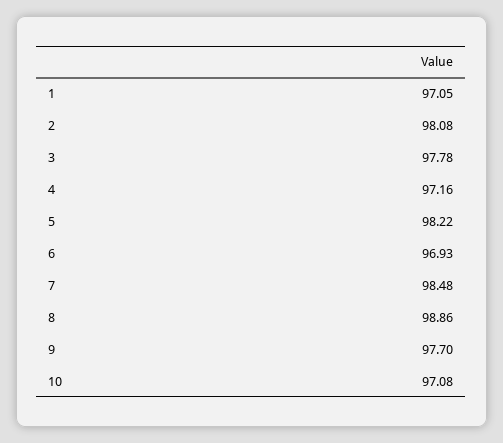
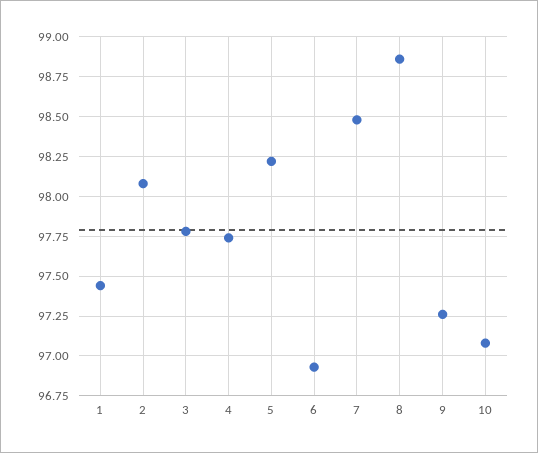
  {
-   "1": 97.05,
+   "1": 97.45,
    "2": 98.08,
    "3": 97.78,
-   "4": 97.16,
+   "4": 97.75,
    "5": 98.22,
    "6": 96.93,
    "7": 98.48,
    "8": 98.86,
-   "9": 97.7,
+   "9": 97.25,
    "10": 97.08
  }

